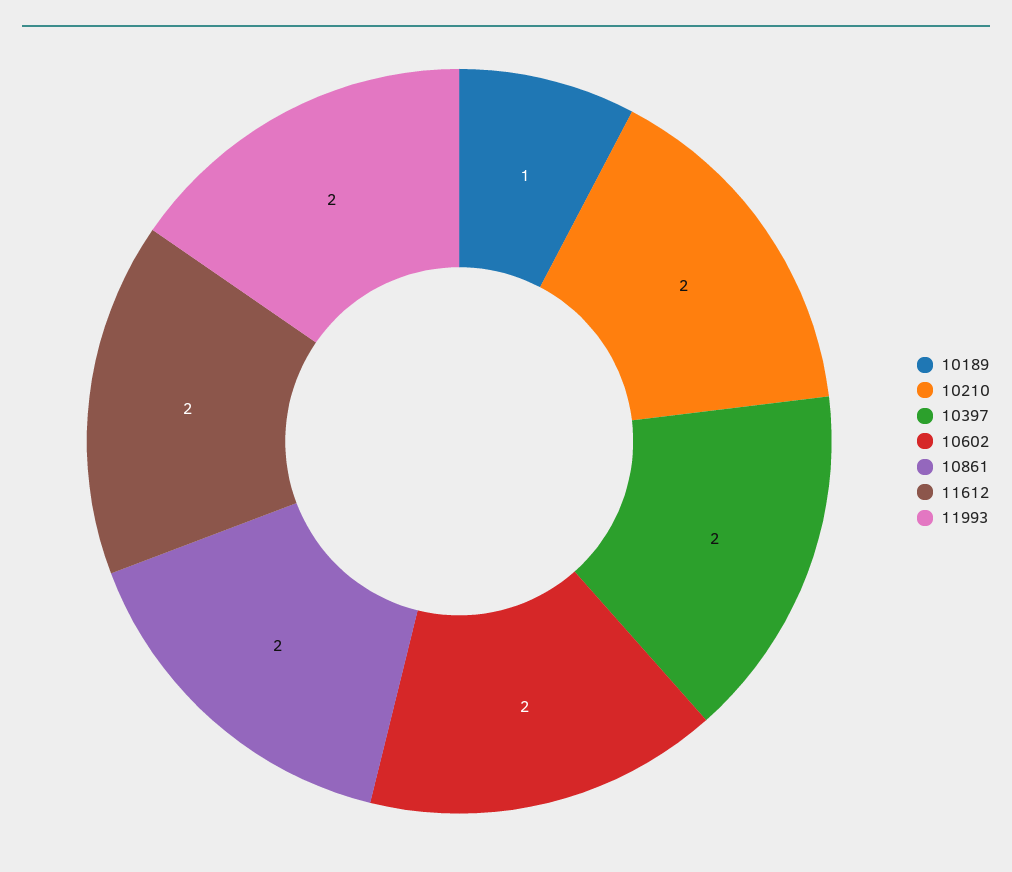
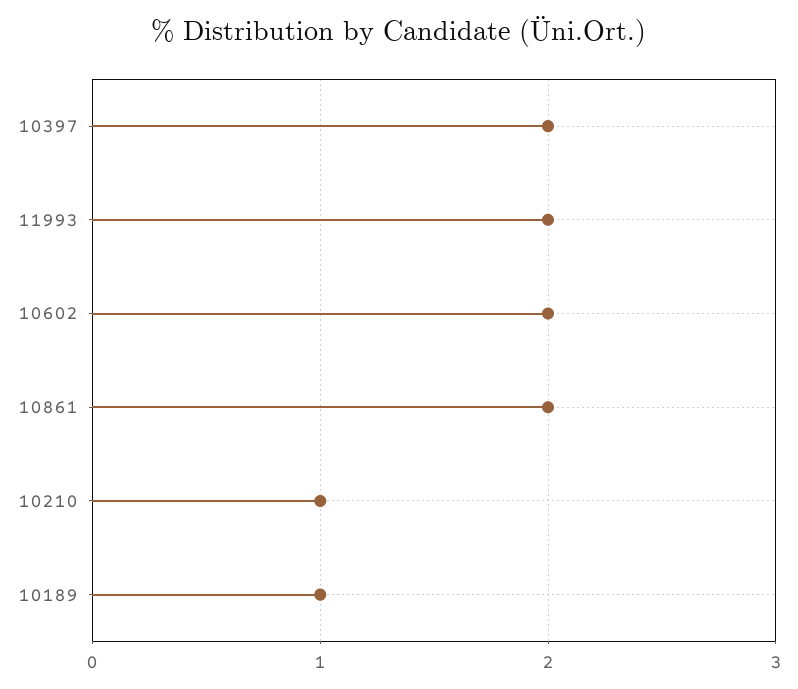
  {
    "10189": 1,
-   "10210": 2,
+   "10210": 1,
    "10397": 2,
    "10602": 2,
    "10861": 2,
-   "11612": 2,
    "11993": 2
  }

